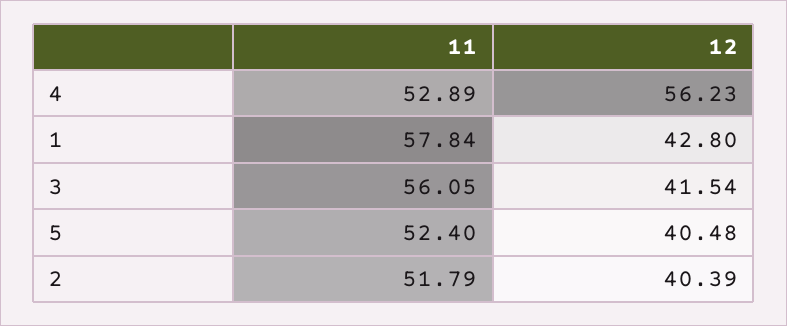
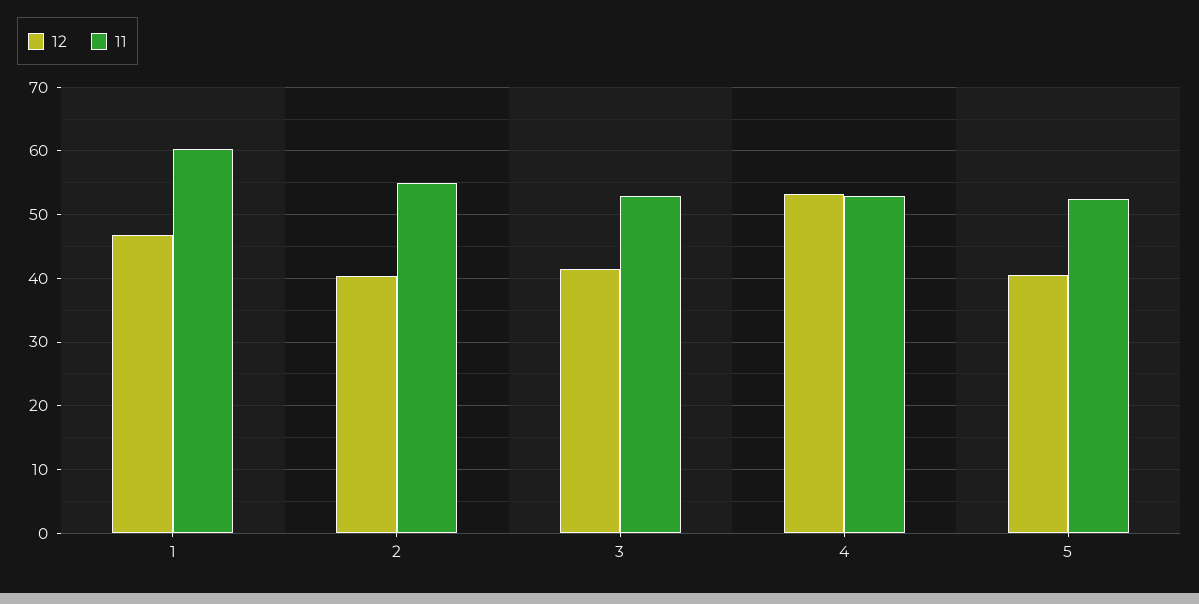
  {
    "11": {
      "4": 52.89,
-     "1": 57.84,
+     "1": 60,
-     "3": 56.05,
+     "3": 53,
      "5": 52.4,
-     "2": 51.79
+     "2": 55
    },
    "12": {
-     "4": 56.23,
+     "4": 53,
-     "1": 42.8,
+     "1": 47,
      "3": 41.54,
      "5": 40.48,
      "2": 40.39
    }
  }

